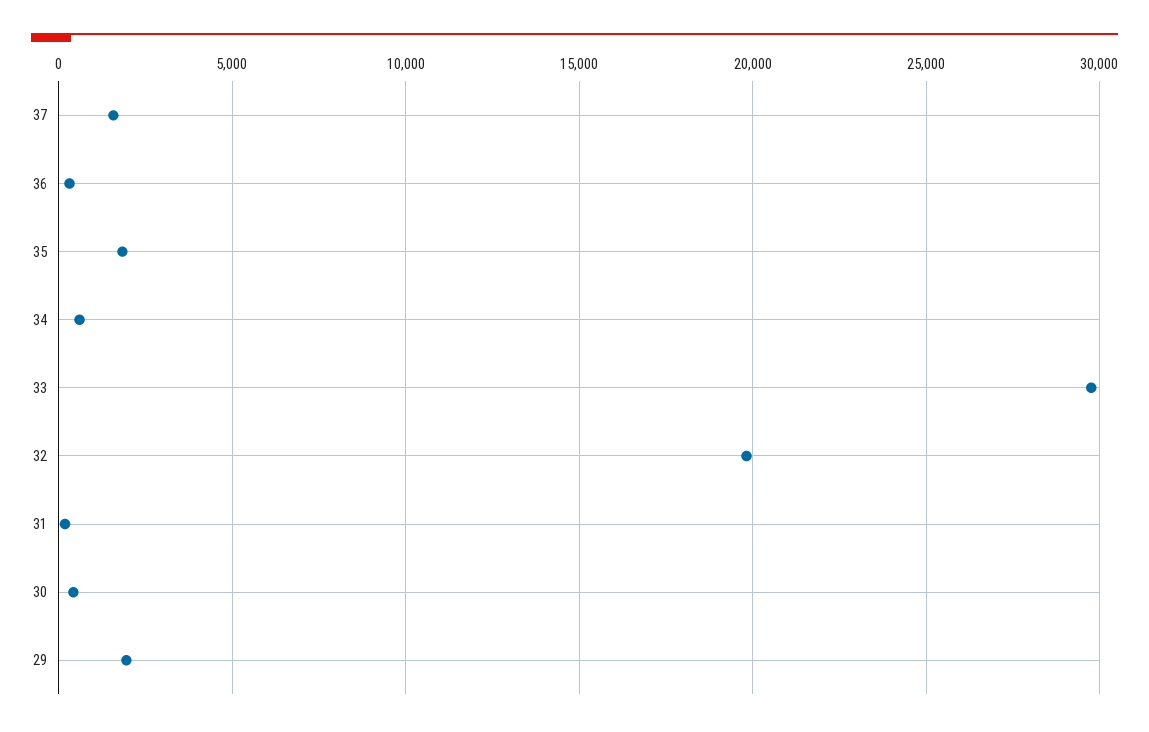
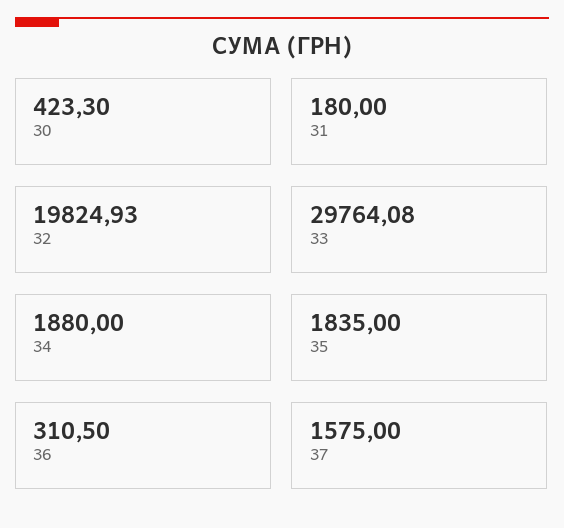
  {
    "37": 1575,
    "36": 310.5,
    "35": 1835,
-   "34": 500,
+   "34": 1880,
    "33": 29764.08,
    "32": 19824.93,
    "31": 180,
-   "30": 423.3,
+   "30": 423.3
-   "29": 2000
  }

